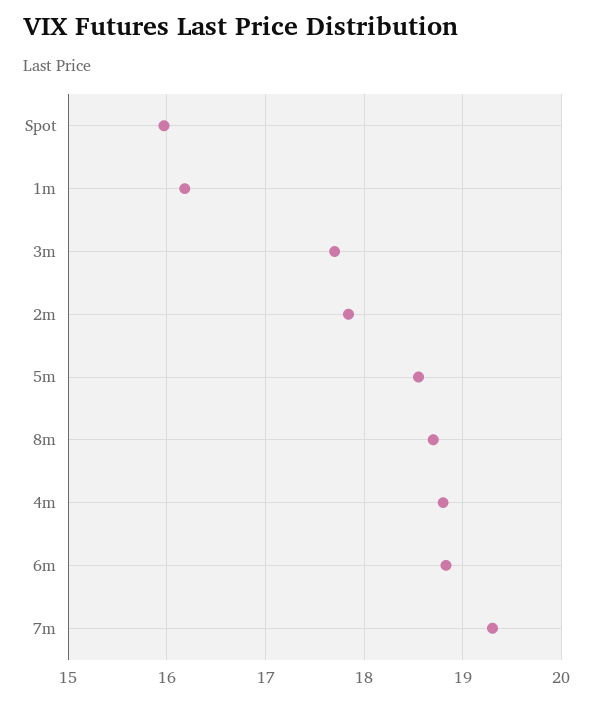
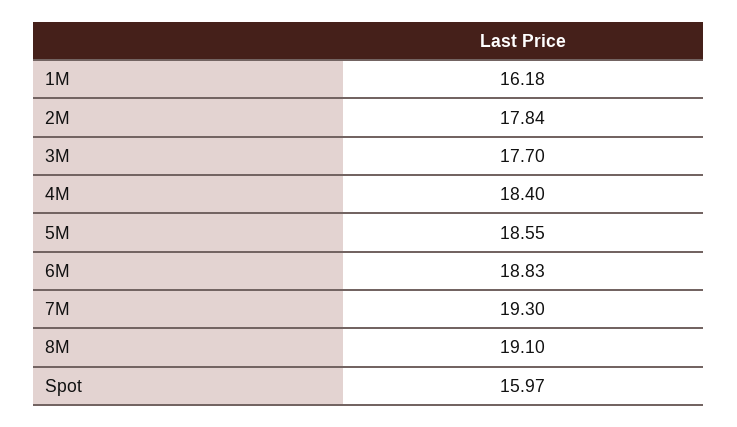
  {
    "Spot": 15.97,
    "1m": 16.18,
    "3m": 17.7,
    "2m": 17.84,
    "5m": 18.55,
-   "8m": 18.7,
+   "8m": 19.1,
-   "4m": 18.8,
+   "4m": 18.4,
    "6m": 18.83,
    "7m": 19.3
  }

